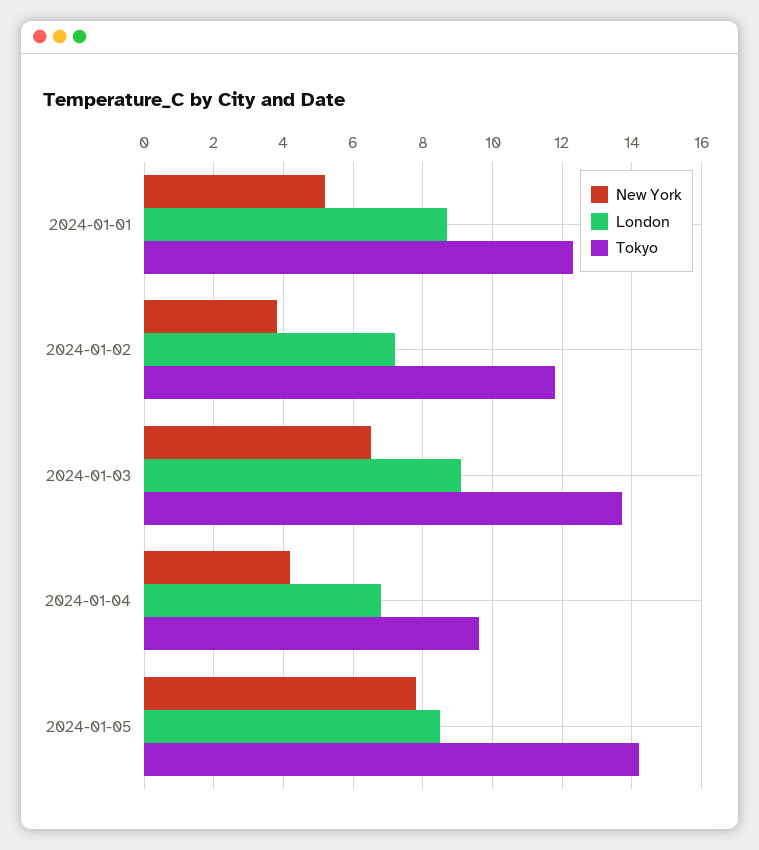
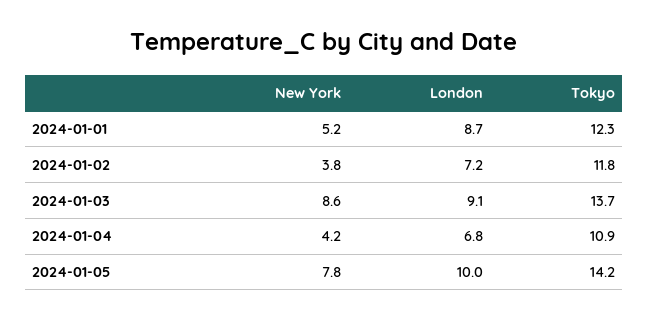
  {
    "New York": {
      "2024-01-01": 5.2,
      "2024-01-02": 3.8,
-     "2024-01-03": 6.5,
+     "2024-01-03": 8.6,
      "2024-01-04": 4.2,
      "2024-01-05": 7.8
    },
    "London": {
      "2024-01-01": 8.7,
      "2024-01-02": 7.2,
      "2024-01-03": 9.1,
      "2024-01-04": 6.8,
-     "2024-01-05": 8.5
+     "2024-01-05": 10
    },
    "Tokyo": {
      "2024-01-01": 12.3,
      "2024-01-02": 11.8,
      "2024-01-03": 13.7,
-     "2024-01-04": 9.5,
+     "2024-01-04": 10.9,
      "2024-01-05": 14.2
    }
  }

